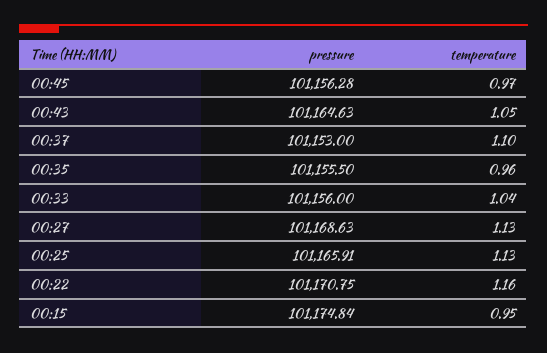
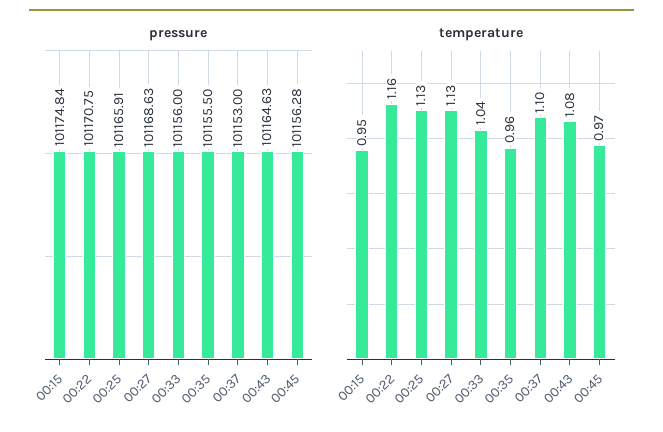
  {
    "pressure": {
      "00:45": 101156.28,
      "00:43": 101164.63,
      "00:37": 101153,
      "00:35": 101155.5,
      "00:33": 101156,
      "00:27": 101168.63,
      "00:25": 101165.91,
      "00:22": 101170.75,
      "00:15": 101174.84
    },
    "temperature": {
      "00:45": 0.97,
-     "00:43": 1.05,
+     "00:43": 1.08,
      "00:37": 1.1,
      "00:35": 0.96,
      "00:33": 1.04,
      "00:27": 1.13,
      "00:25": 1.13,
      "00:22": 1.16,
      "00:15": 0.95
    }
  }

